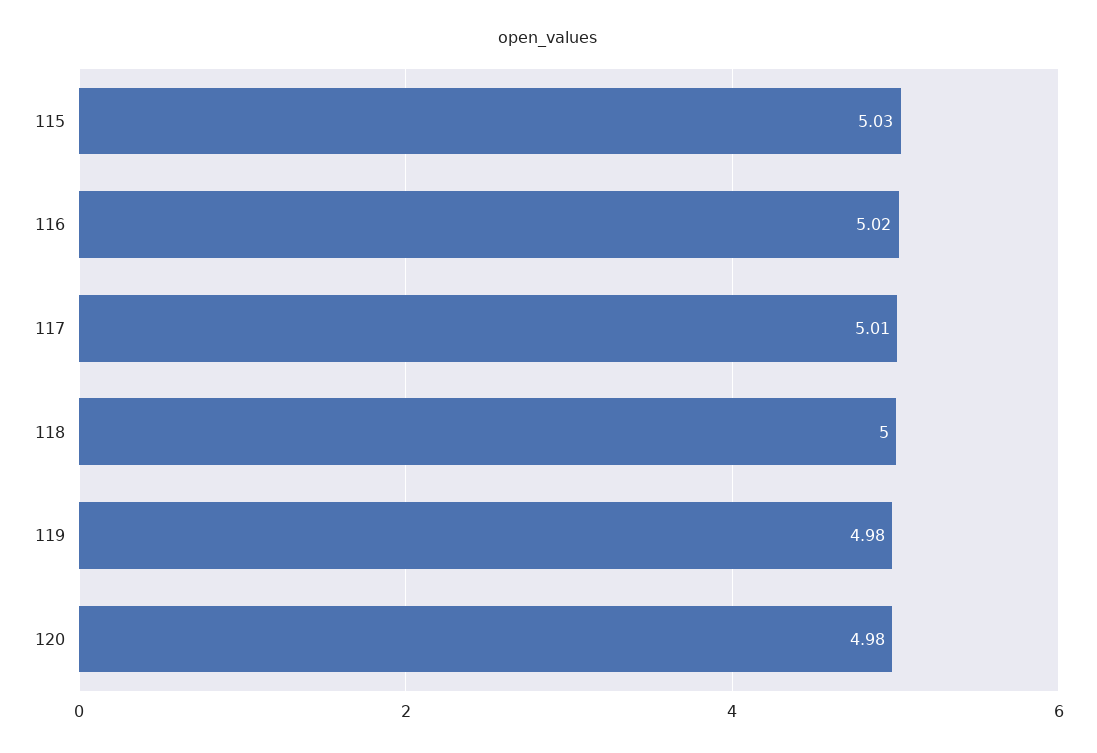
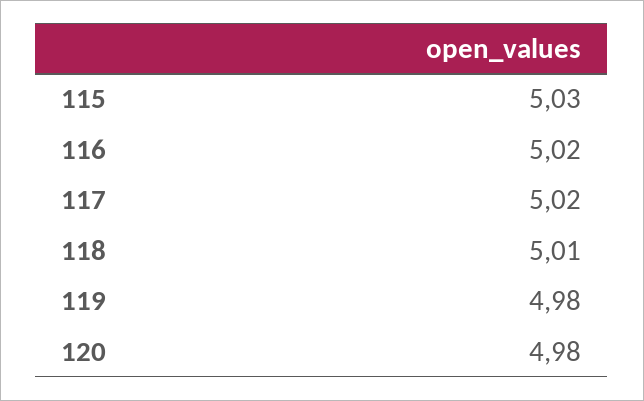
  {
    "115": 5.03,
    "116": 5.02,
-   "117": 5.01,
+   "117": 5.02,
-   "118": 5,
+   "118": 5.01,
    "119": 4.98,
    "120": 4.98
  }

